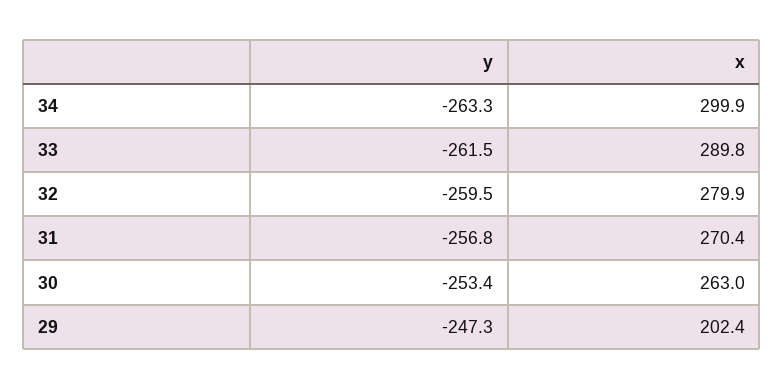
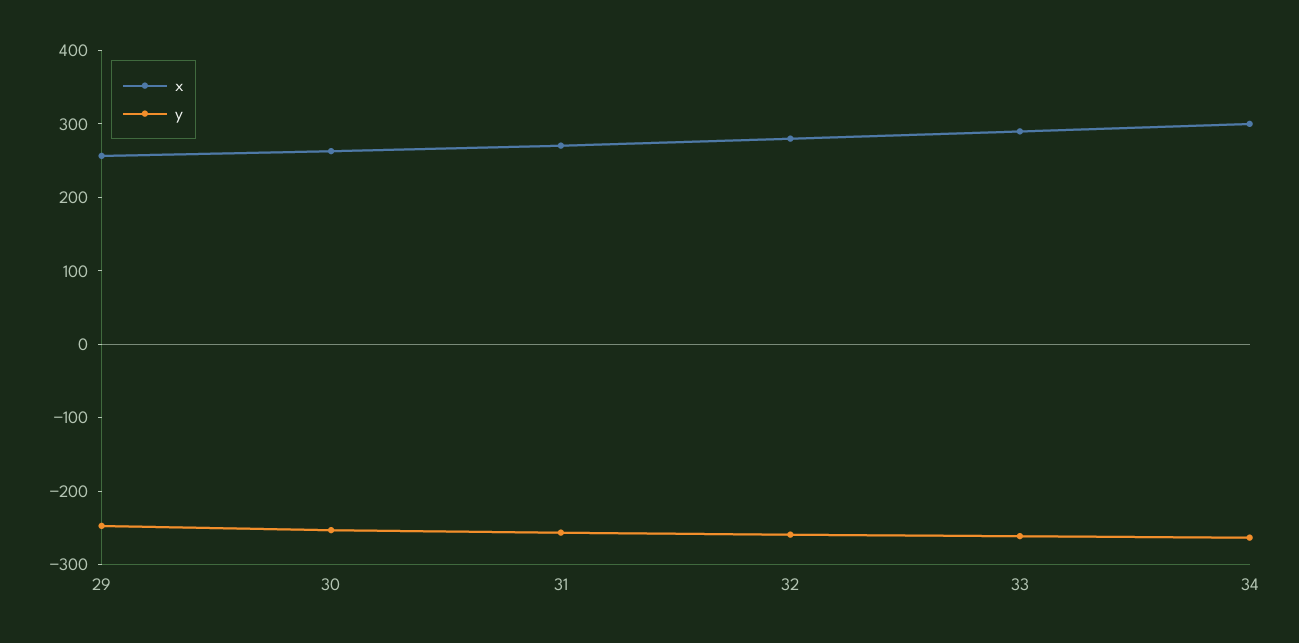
  {
    "y": {
      "34": -263.3,
      "33": -261.5,
      "32": -259.5,
      "31": -256.8,
      "30": -253.4,
      "29": -247.3
    },
    "x": {
      "34": 299.9,
      "33": 289.8,
      "32": 279.9,
      "31": 270.4,
      "30": 263,
-     "29": 202.4
+     "29": 260
    }
  }

